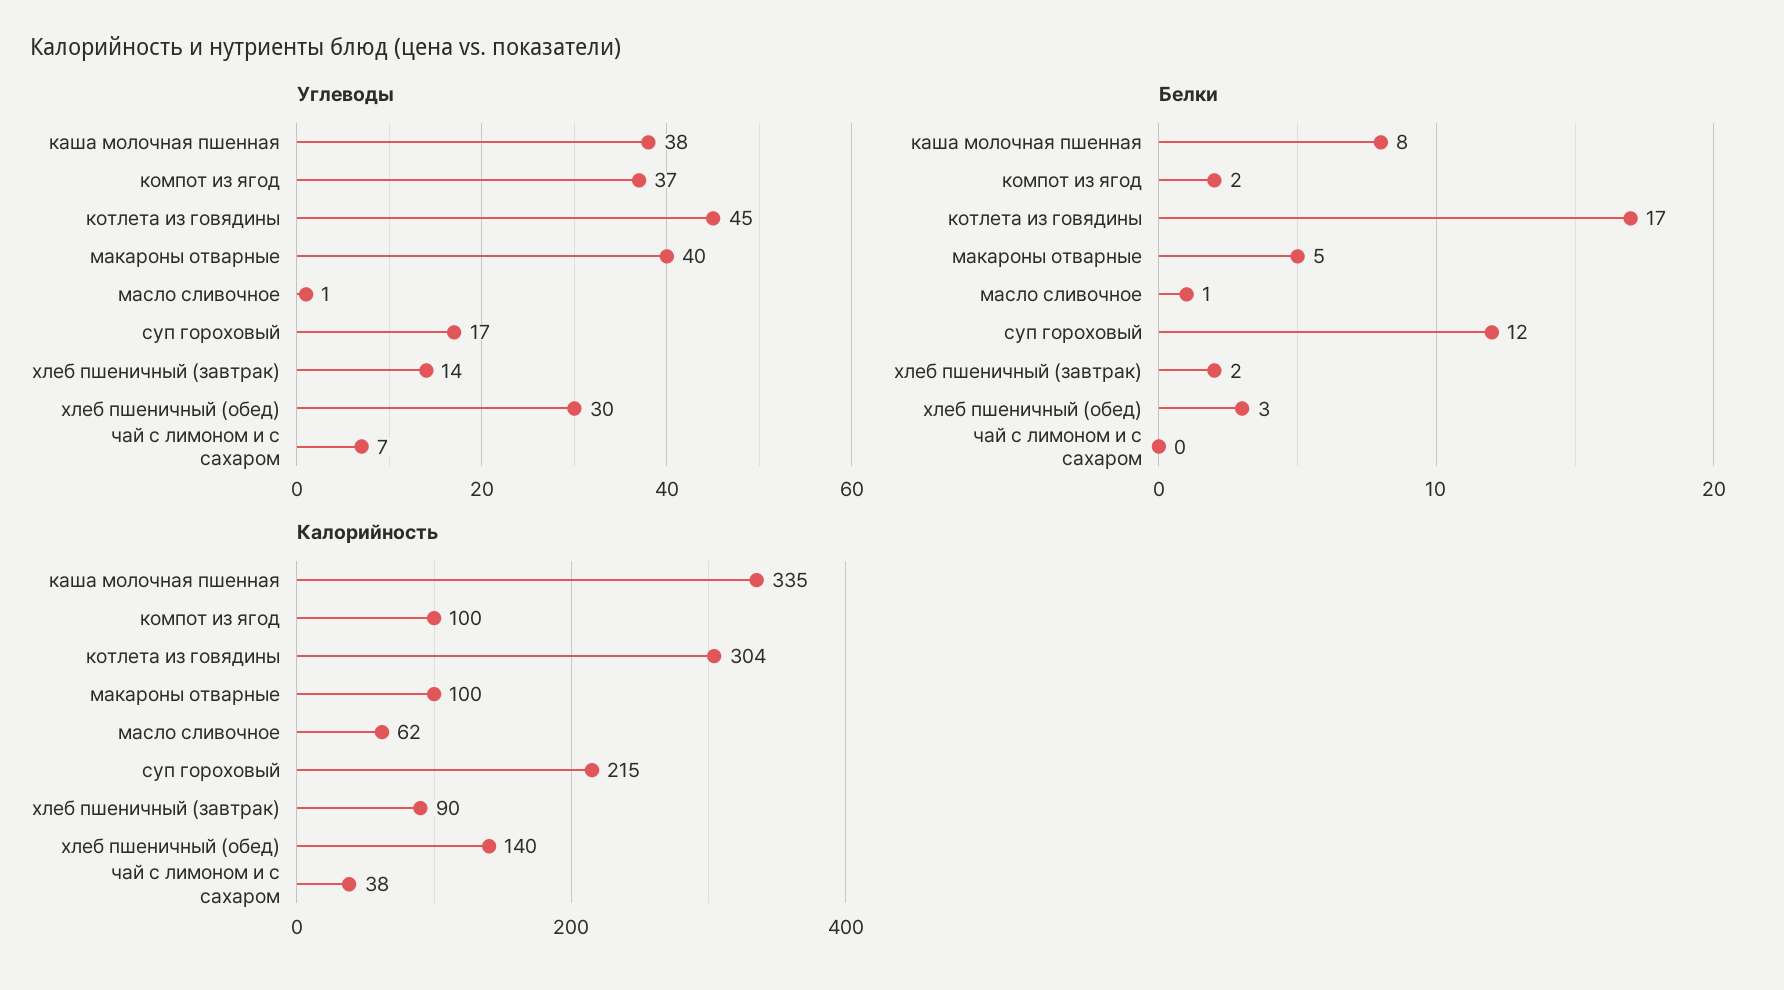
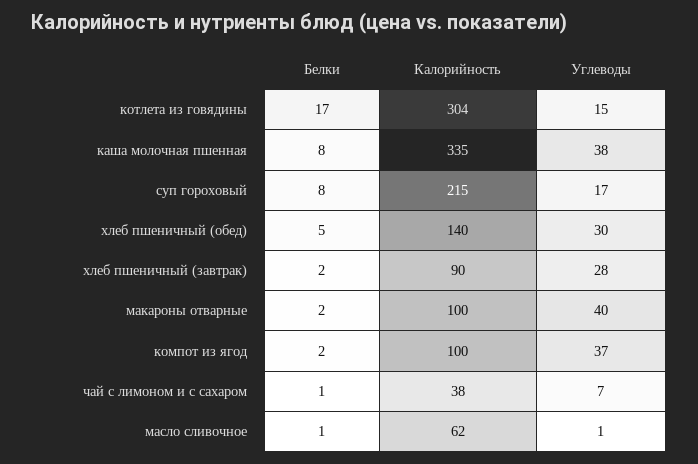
  {
    "Углеводы": {
      "каша молочная пшенная": 38,
      "компот из ягод": 37,
-     "котлета из говядины": 45,
+     "котлета из говядины": 15,
      "макароны отварные": 40,
      "масло сливочное": 1,
      "суп гороховый": 17,
-     "хлеб пшеничный (завтрак)": 14,
+     "хлеб пшеничный (завтрак)": 28,
      "хлеб пшеничный (обед)": 30,
      "чай с лимоном и с сахаром": 7
    },
    "Белки": {
      "каша молочная пшенная": 8,
      "компот из ягод": 2,
      "котлета из говядины": 17,
-     "макароны отварные": 5,
+     "макароны отварные": 2,
      "масло сливочное": 1,
-     "суп гороховый": 12,
+     "суп гороховый": 8,
      "хлеб пшеничный (завтрак)": 2,
-     "хлеб пшеничный (обед)": 3,
+     "хлеб пшеничный (обед)": 5,
-     "чай с лимоном и с сахаром": 0
+     "чай с лимоном и с сахаром": 1
    },
    "Калорийность": {
      "каша молочная пшенная": 335,
      "компот из ягод": 100,
      "котлета из говядины": 304,
      "макароны отварные": 100,
      "масло сливочное": 62,
      "суп гороховый": 215,
      "хлеб пшеничный (завтрак)": 90,
      "хлеб пшеничный (обед)": 140,
      "чай с лимоном и с сахаром": 38
    }
  }

